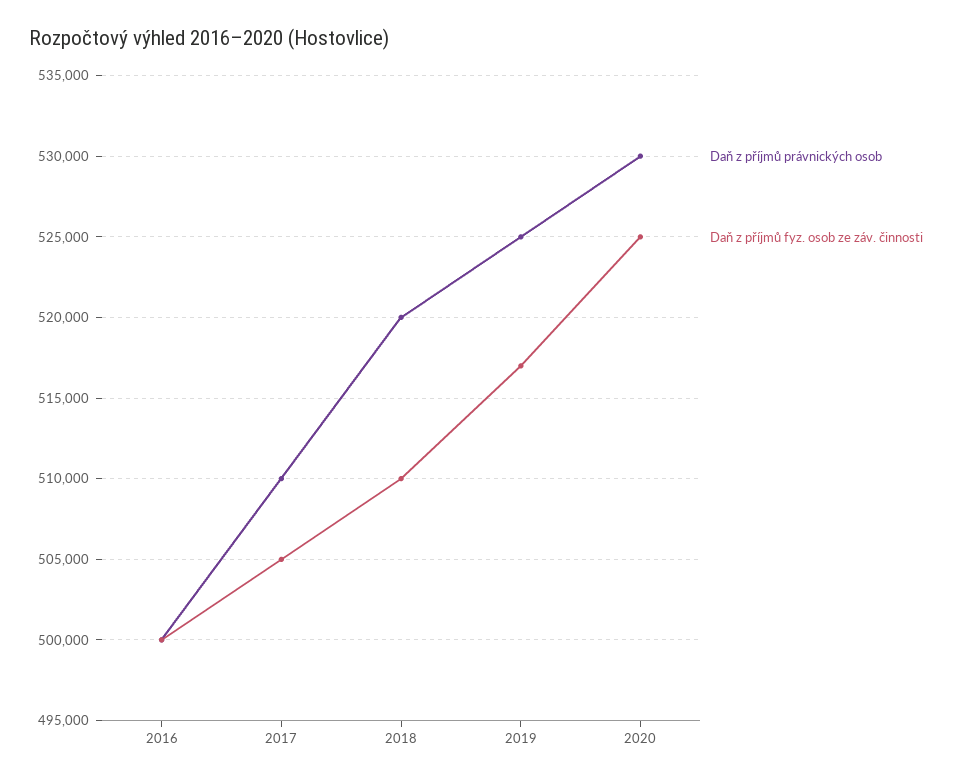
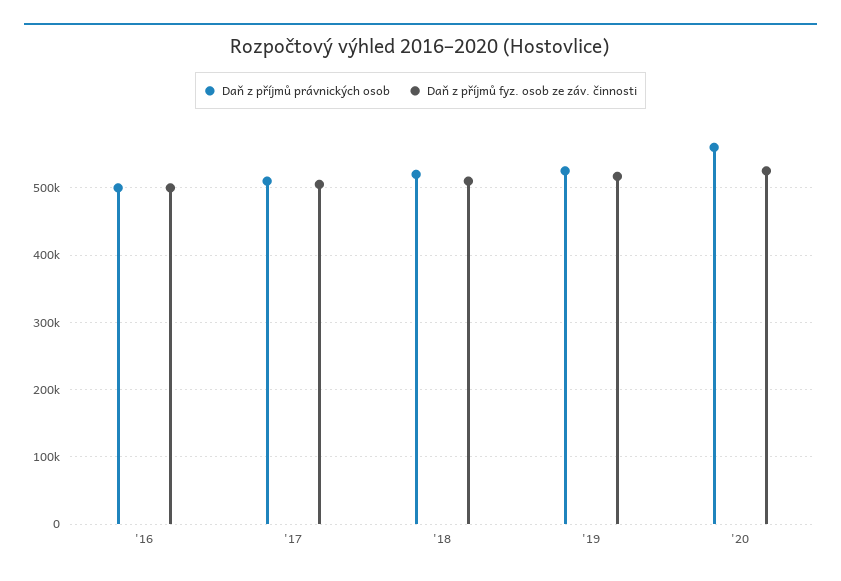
  {
    "Daň z příjmů právnických osob": {
      "2016": 500000,
      "2017": 510000,
      "2018": 520000,
      "2019": 525000,
-     "2020": 530000
+     "2020": 560000
    },
    "Daň z příjmů fyz. osob ze záv. činnosti": {
      "2016": 500000,
      "2017": 505000,
      "2018": 510000,
      "2019": 517000,
      "2020": 525000
    }
  }

